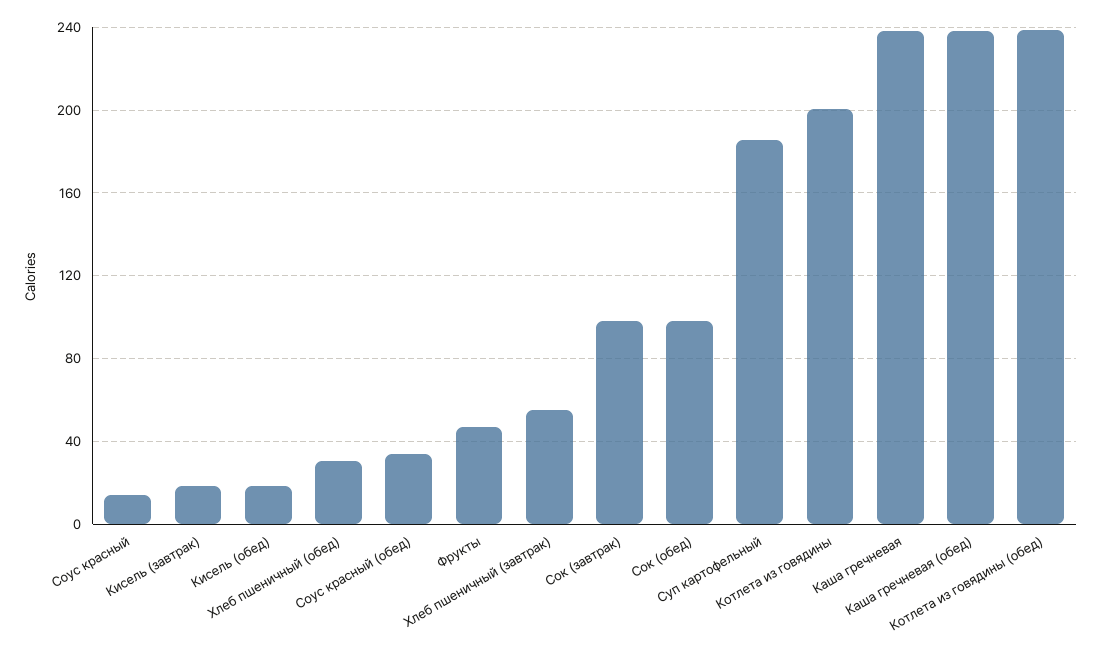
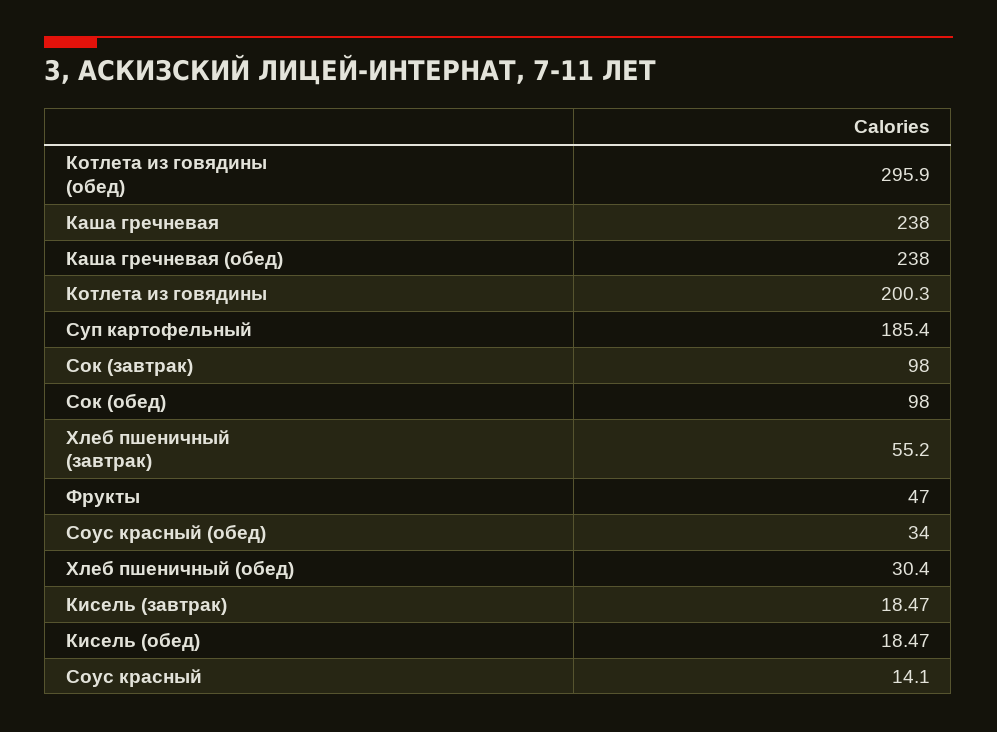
  {
    "Соус красный": 14.1,
    "Кисель (завтрак)": 18.47,
    "Кисель (обед)": 18.47,
    "Хлеб пшеничный (обед)": 30.4,
    "Соус красный (обед)": 34,
    "Фрукты": 47,
    "Хлеб пшеничный (завтрак)": 55.2,
    "Сок (завтрак)": 98,
    "Сок (обед)": 98,
    "Суп картофельный": 185.4,
    "Котлета из говядины": 200.3,
    "Каша гречневая": 238,
    "Каша гречневая (обед)": 238,
-   "Котлета из говядины (обед)": 240
+   "Котлета из говядины (обед)": 295.9
  }

